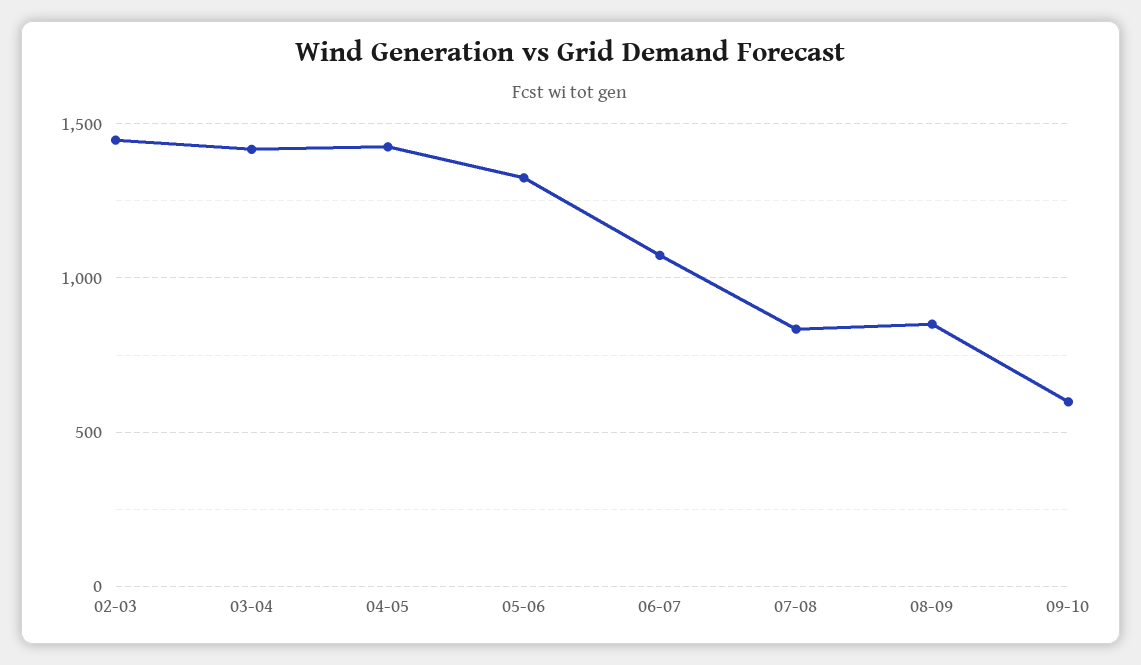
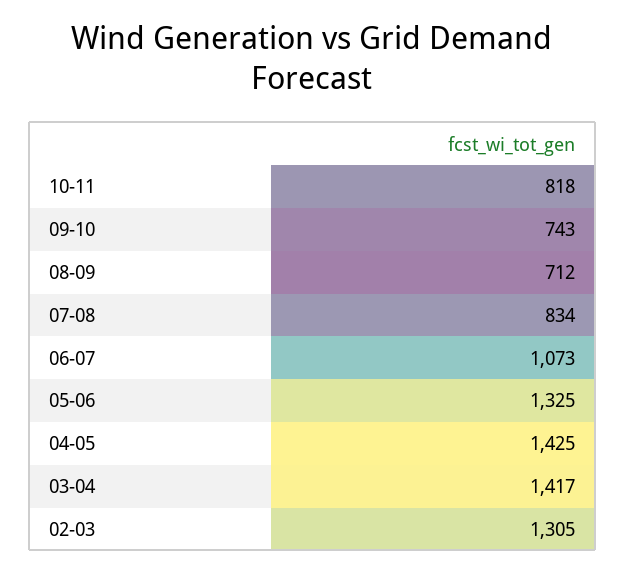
  {
-   "02-03": 1450,
+   "02-03": 1305,
    "03-04": 1417,
    "04-05": 1425,
    "05-06": 1325,
    "06-07": 1073,
    "07-08": 834,
-   "08-09": 850,
+   "08-09": 712,
-   "09-10": 600
+   "09-10": 743,
+   "10-11": 818
  }

